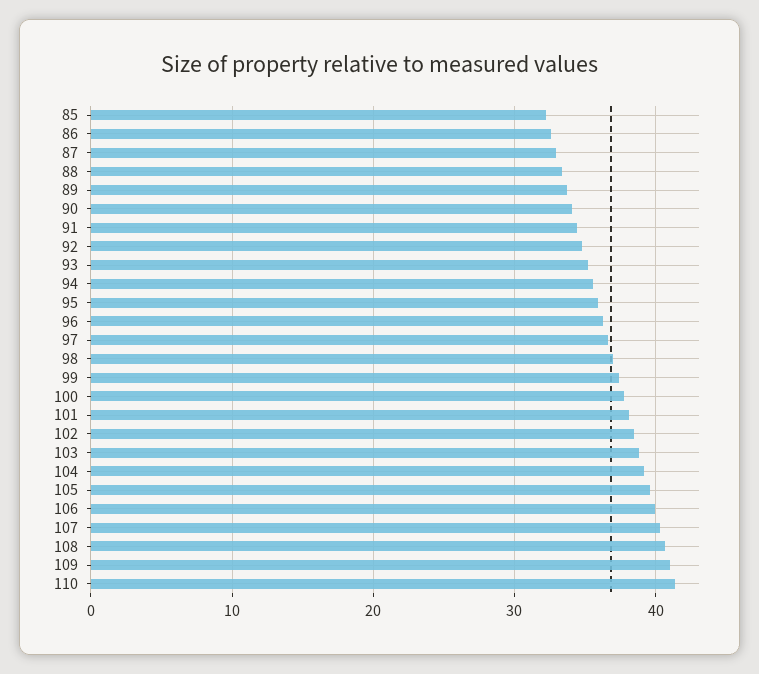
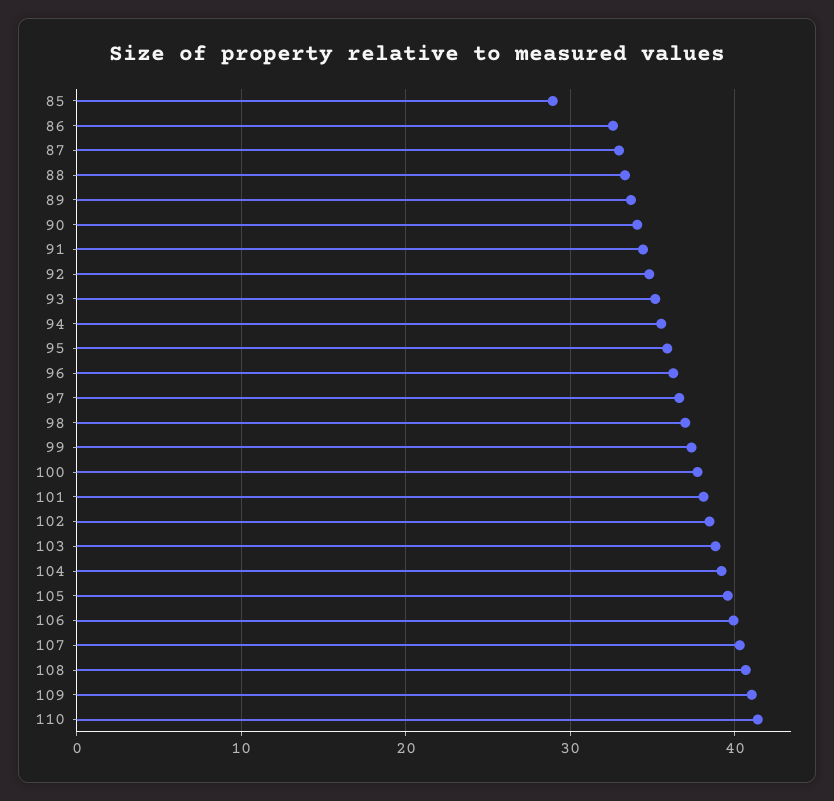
  {
-   "85": 32,
+   "85": 29,
    "86": 33,
    "87": 33,
    "88": 33,
    "89": 34,
    "90": 34,
    "91": 34,
    "92": 35,
    "93": 35,
    "94": 36,
    "95": 36,
    "96": 36,
    "97": 37,
    "98": 37,
    "99": 37,
    "100": 38,
    "101": 38,
    "102": 38,
    "103": 39,
    "104": 39,
    "105": 40,
    "106": 40,
    "107": 40,
    "108": 41,
    "109": 41,
    "110": 41
  }

